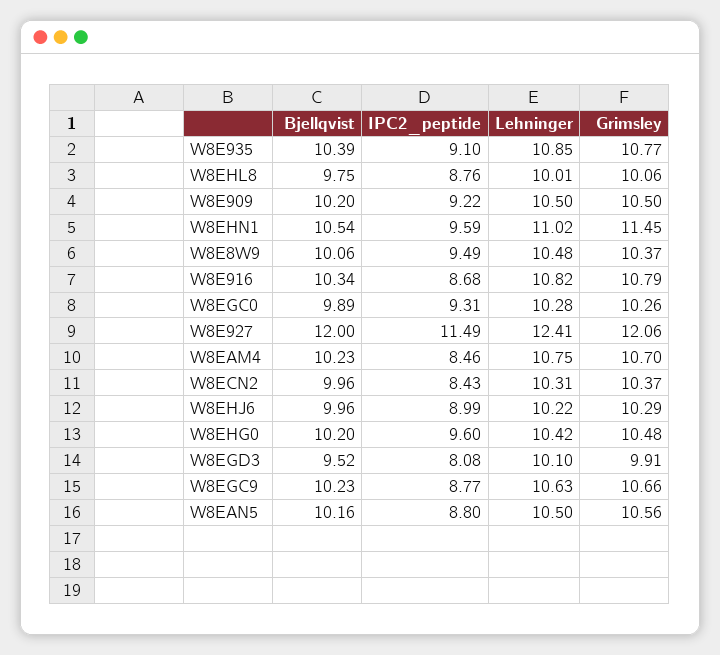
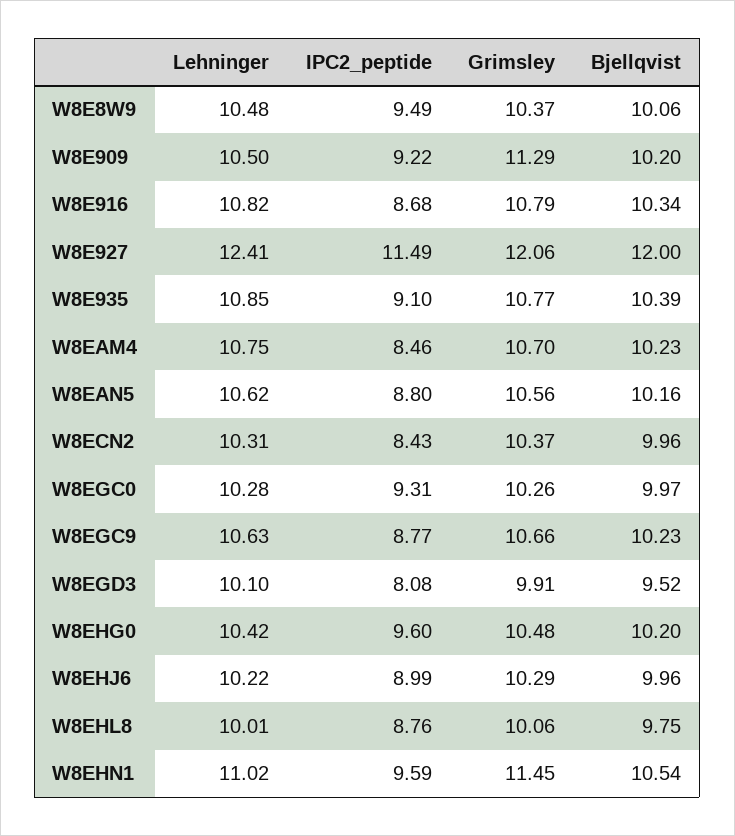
  {
    "Bjellqvist": {
      "W8E935": 10.39,
      "W8EHL8": 9.75,
      "W8E909": 10.2,
      "W8EHN1": 10.54,
      "W8E8W9": 10.06,
      "W8E916": 10.34,
-     "W8EGC0": 9.89,
+     "W8EGC0": 9.97,
      "W8E927": 12,
      "W8EAM4": 10.23,
      "W8ECN2": 9.96,
      "W8EHJ6": 9.96,
      "W8EHG0": 10.2,
      "W8EGD3": 9.52,
      "W8EGC9": 10.23,
      "W8EAN5": 10.16
    },
    "IPC2_peptide": {
      "W8E935": 9.1,
      "W8EHL8": 8.76,
      "W8E909": 9.22,
      "W8EHN1": 9.59,
      "W8E8W9": 9.49,
      "W8E916": 8.68,
      "W8EGC0": 9.31,
      "W8E927": 11.49,
      "W8EAM4": 8.46,
      "W8ECN2": 8.43,
      "W8EHJ6": 8.99,
      "W8EHG0": 9.6,
      "W8EGD3": 8.08,
      "W8EGC9": 8.77,
      "W8EAN5": 8.8
    },
    "Lehninger": {
      "W8E935": 10.85,
      "W8EHL8": 10.01,
      "W8E909": 10.5,
      "W8EHN1": 11.02,
      "W8E8W9": 10.48,
      "W8E916": 10.82,
      "W8EGC0": 10.28,
      "W8E927": 12.41,
      "W8EAM4": 10.75,
      "W8ECN2": 10.31,
      "W8EHJ6": 10.22,
      "W8EHG0": 10.42,
      "W8EGD3": 10.1,
      "W8EGC9": 10.63,
-     "W8EAN5": 10.5
+     "W8EAN5": 10.62
    },
    "Grimsley": {
      "W8E935": 10.77,
      "W8EHL8": 10.06,
-     "W8E909": 10.5,
+     "W8E909": 11.29,
      "W8EHN1": 11.45,
      "W8E8W9": 10.37,
      "W8E916": 10.79,
      "W8EGC0": 10.26,
      "W8E927": 12.06,
      "W8EAM4": 10.7,
      "W8ECN2": 10.37,
      "W8EHJ6": 10.29,
      "W8EHG0": 10.48,
      "W8EGD3": 9.91,
      "W8EGC9": 10.66,
      "W8EAN5": 10.56
    }
  }

